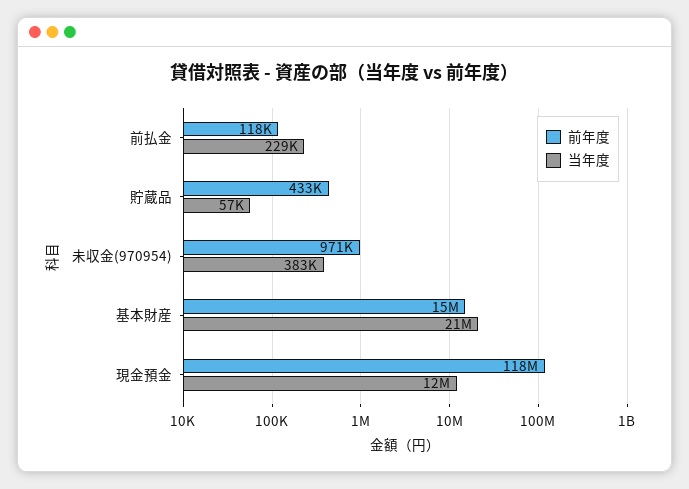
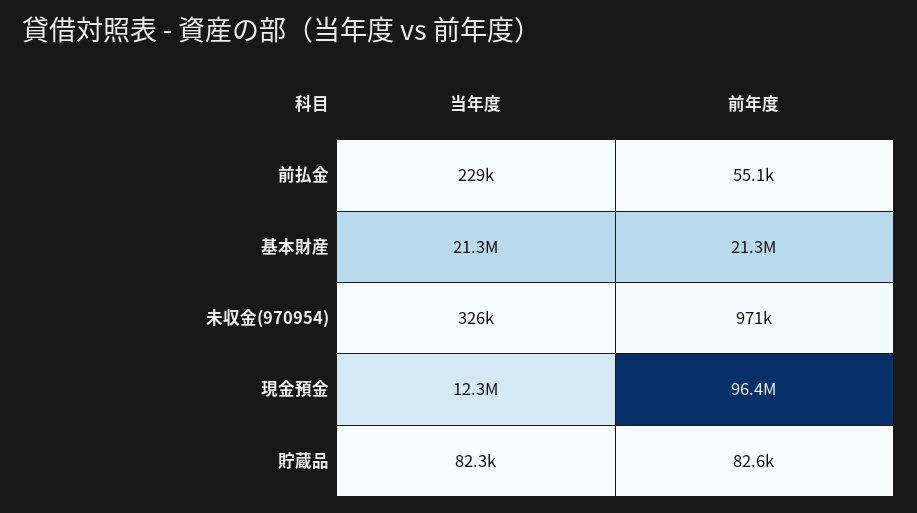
  {
    "前年度": {
-     "前払金": 118000,
+     "前払金": 55100,
-     "貯蔵品": 433000,
+     "貯蔵品": 82600,
      "未収金(970954)": 971000,
-     "基本財産": 15000000,
+     "基本財産": 21300000,
-     "現金預金": 118000000
+     "現金預金": 96400000
    },
    "当年度": {
      "前払金": 229000,
-     "貯蔵品": 57000,
+     "貯蔵品": 82300,
-     "未収金(970954)": 383000,
+     "未収金(970954)": 326000,
      "基本財産": 21300000,
      "現金預金": 12300000
    }
  }

